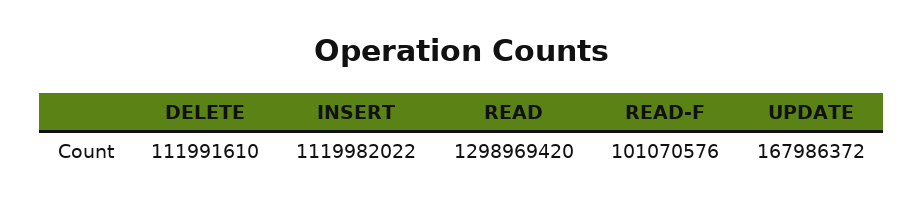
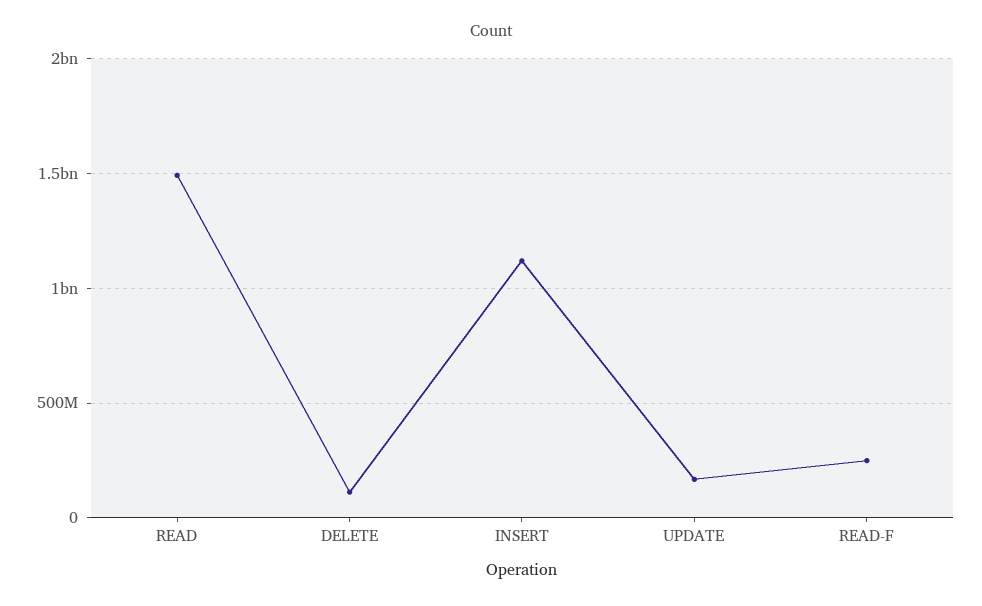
  {
    "DELETE": 111991610,
    "INSERT": 1119982022,
-   "READ": 1298969420,
+   "READ": 1500000000,
-   "READ-F": 101070576,
+   "READ-F": 250000000,
    "UPDATE": 167986372
  }

